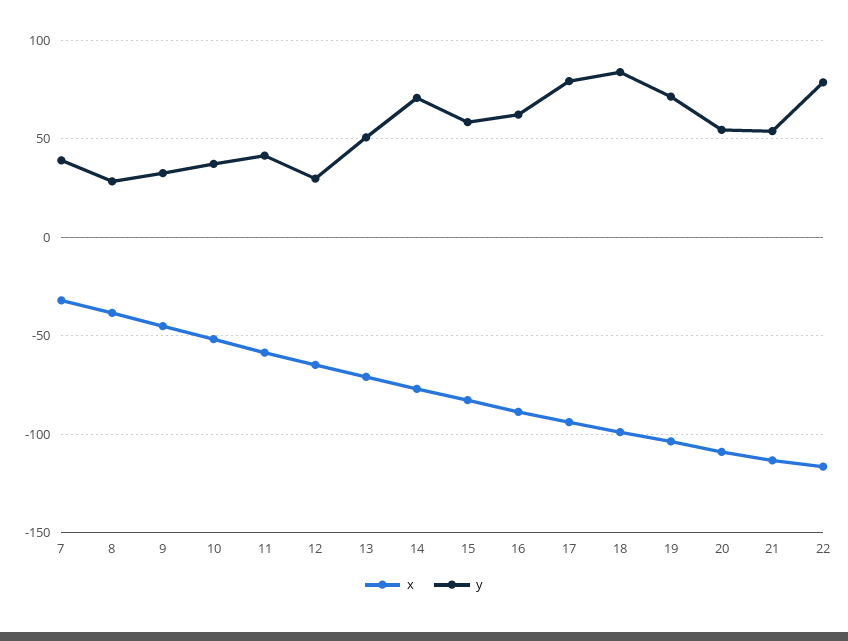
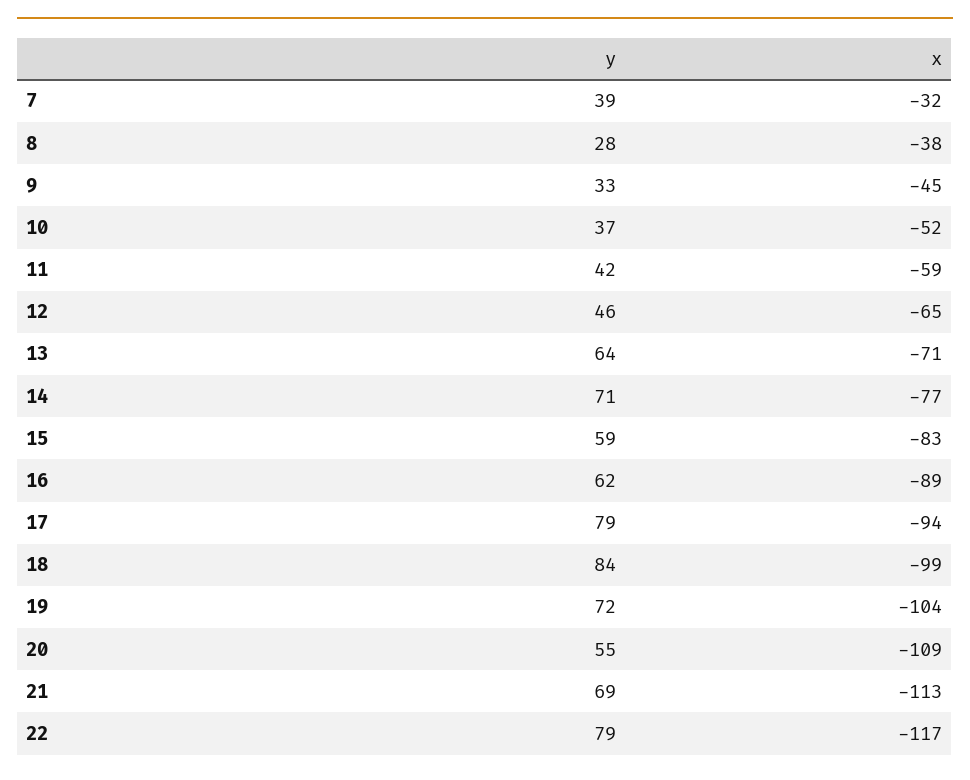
  {
    "x": {
      "7": -32,
      "8": -38,
      "9": -45,
      "10": -52,
      "11": -59,
      "12": -65,
      "13": -71,
      "14": -77,
      "15": -83,
      "16": -89,
      "17": -94,
      "18": -99,
      "19": -104,
      "20": -109,
      "21": -113,
      "22": -117
    },
    "y": {
      "7": 39,
      "8": 28,
      "9": 33,
      "10": 37,
      "11": 42,
-     "12": 30,
+     "12": 46,
-     "13": 50,
+     "13": 64,
      "14": 71,
      "15": 59,
      "16": 62,
      "17": 79,
      "18": 84,
      "19": 72,
      "20": 55,
-     "21": 55,
+     "21": 69,
      "22": 79
    }
  }

